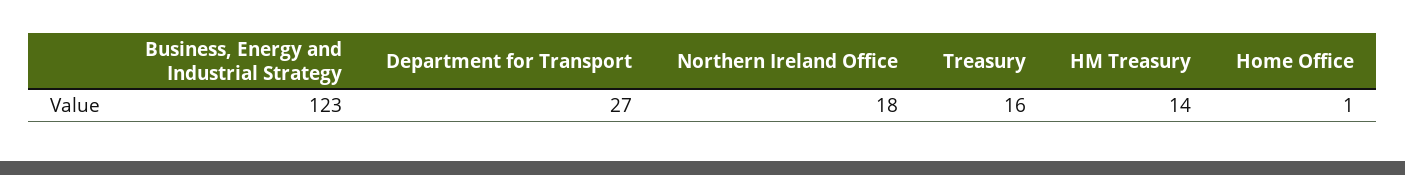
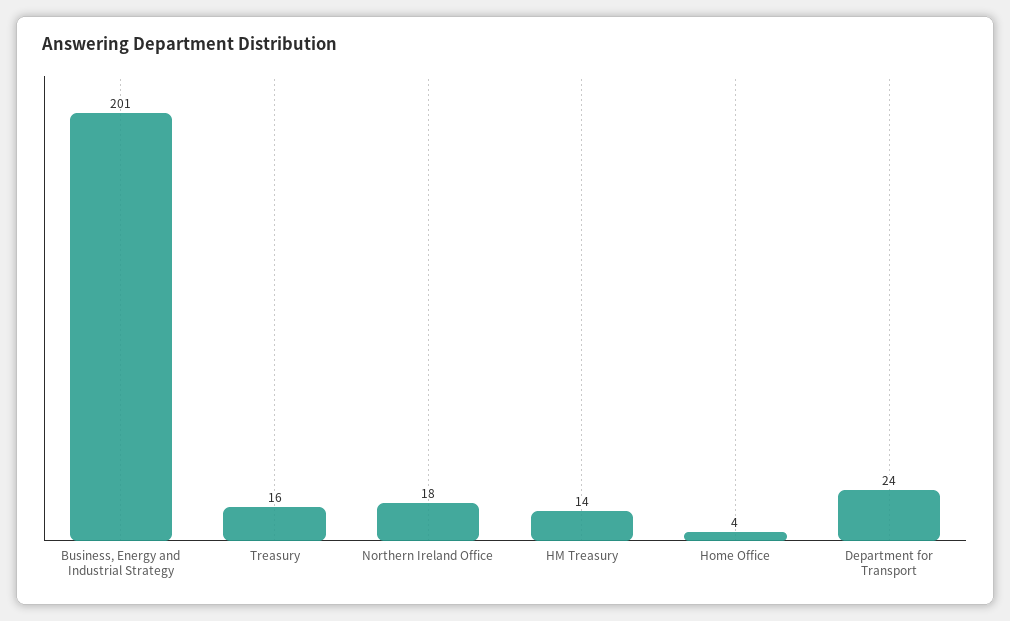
  {
-   "Business, Energy and Industrial Strategy": 123,
+   "Business, Energy and Industrial Strategy": 201,
-   "Department for Transport": 27,
+   "Department for Transport": 24,
    "Northern Ireland Office": 18,
    "Treasury": 16,
    "HM Treasury": 14,
-   "Home Office": 1
+   "Home Office": 4
  }

